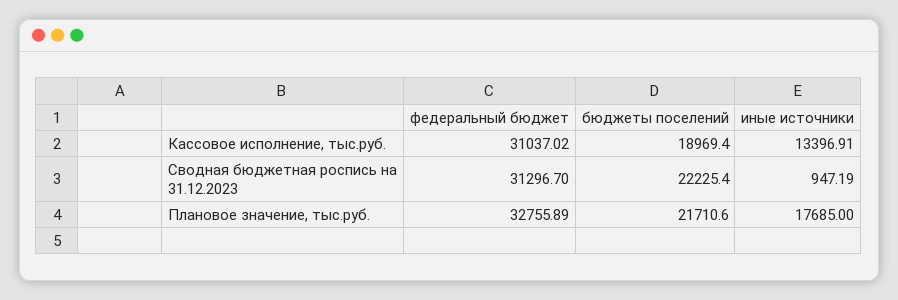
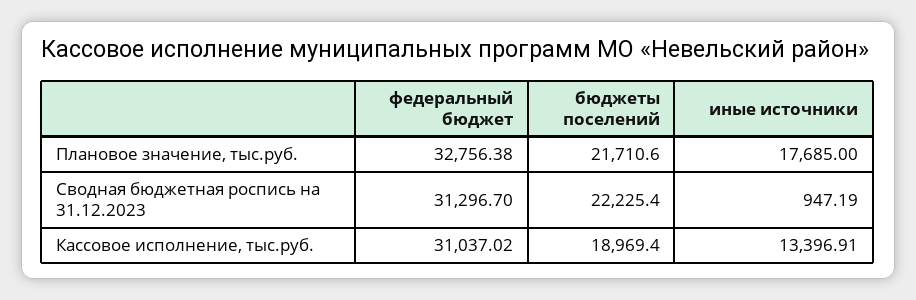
  {
    "федеральный бюджет": {
      "Кассовое исполнение, тыс.руб.": 31037.02,
      "Сводная бюджетная роспись на 31.12.2023": 31296.7,
-     "Плановое значение, тыс.руб.": 32755.89
+     "Плановое значение, тыс.руб.": 32756.38
    },
    "бюджеты поселений": {
      "Кассовое исполнение, тыс.руб.": 18969.4,
      "Сводная бюджетная роспись на 31.12.2023": 22225.4,
      "Плановое значение, тыс.руб.": 21710.6
    },
    "иные источники": {
      "Кассовое исполнение, тыс.руб.": 13396.91,
      "Сводная бюджетная роспись на 31.12.2023": 947.19,
      "Плановое значение, тыс.руб.": 17685
    }
  }

